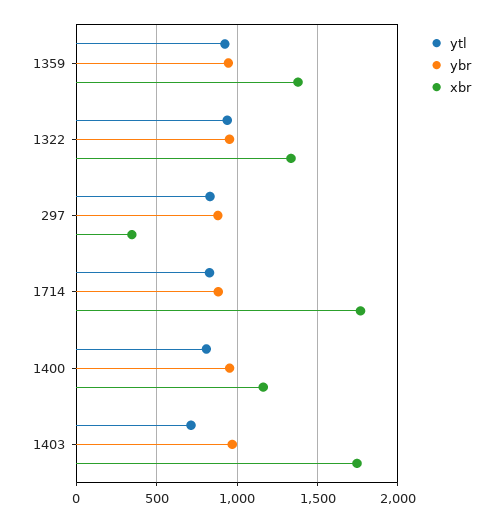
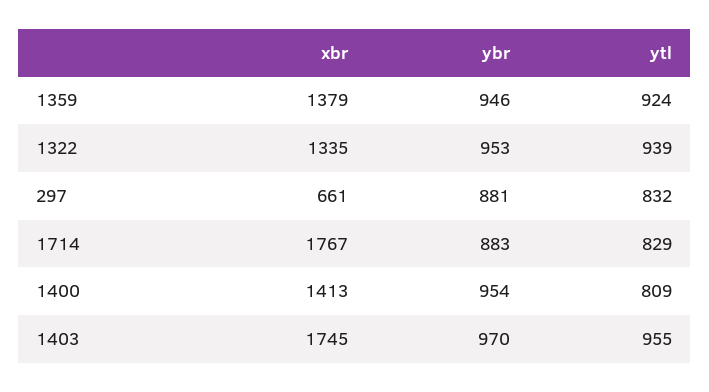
  {
    "ytl": {
      "1359": 924,
      "1322": 939,
      "297": 832,
      "1714": 829,
      "1400": 809,
-     "1403": 700
+     "1403": 955
    },
    "ybr": {
      "1359": 946,
      "1322": 953,
      "297": 881,
      "1714": 883,
      "1400": 954,
      "1403": 970
    },
    "xbr": {
      "1359": 1379,
      "1322": 1335,
-     "297": 350,
+     "297": 661,
      "1714": 1767,
-     "1400": 1150,
+     "1400": 1413,
      "1403": 1745
    }
  }

